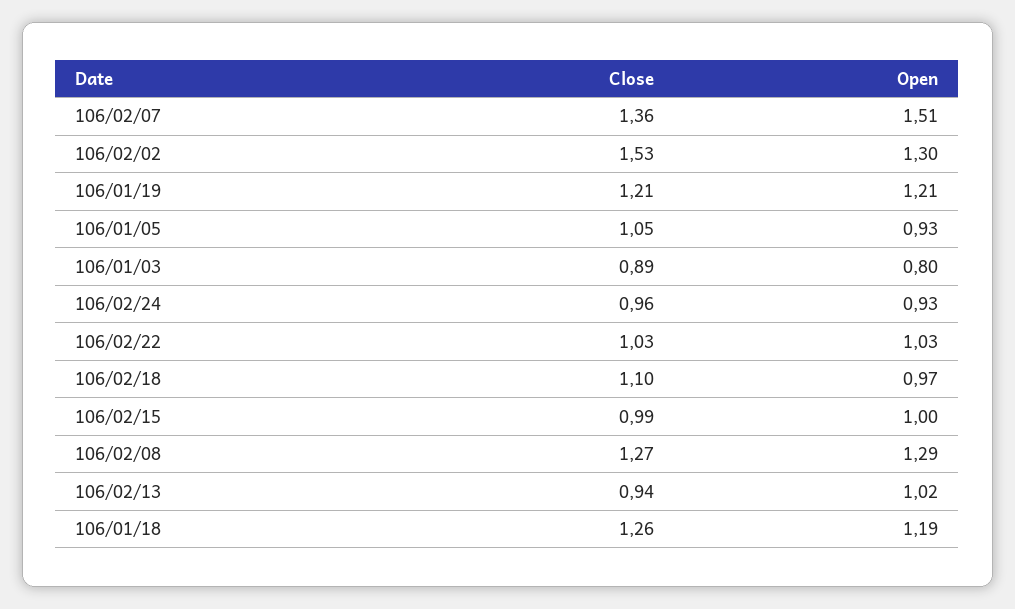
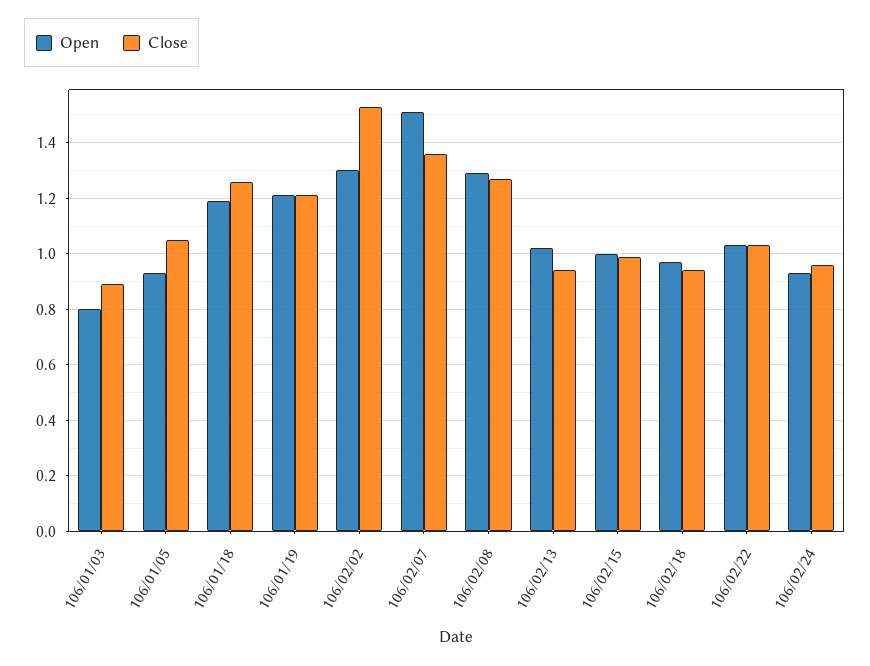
  {
    "Close": {
      "106/02/07": 1.36,
      "106/02/02": 1.53,
      "106/01/19": 1.21,
      "106/01/05": 1.05,
      "106/01/03": 0.89,
      "106/02/24": 0.96,
      "106/02/22": 1.03,
-     "106/02/18": 1.1,
+     "106/02/18": 0.95,
      "106/02/15": 0.99,
      "106/02/08": 1.27,
      "106/02/13": 0.94,
      "106/01/18": 1.26
    },
    "Open": {
      "106/02/07": 1.51,
      "106/02/02": 1.3,
      "106/01/19": 1.21,
      "106/01/05": 0.93,
      "106/01/03": 0.8,
      "106/02/24": 0.93,
      "106/02/22": 1.03,
      "106/02/18": 0.97,
      "106/02/15": 1,
      "106/02/08": 1.29,
      "106/02/13": 1.02,
      "106/01/18": 1.19
    }
  }

